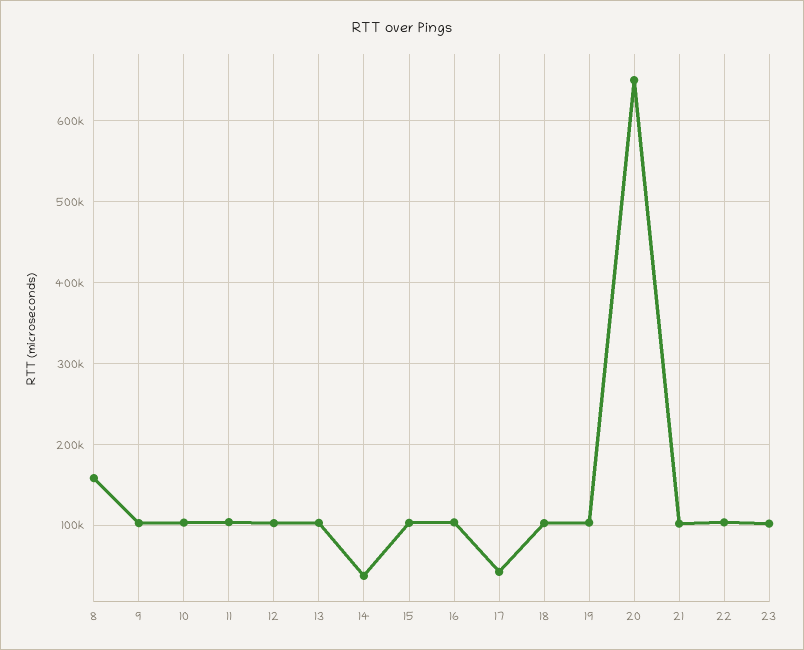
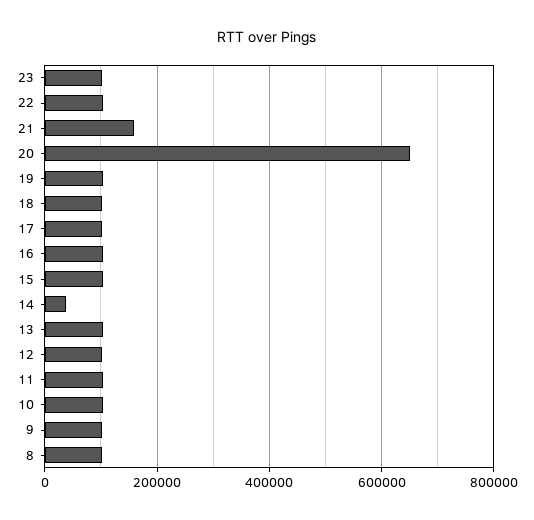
  {
-   "8": 160000,
+   "8": 100000,
    "9": 100000,
    "10": 100000,
    "11": 100000,
    "12": 100000,
    "13": 100000,
    "14": 40000,
    "15": 100000,
    "16": 100000,
-   "17": 40000,
+   "17": 100000,
    "18": 100000,
    "19": 100000,
    "20": 650000,
-   "21": 100000,
+   "21": 160000,
    "22": 100000,
    "23": 100000
  }

